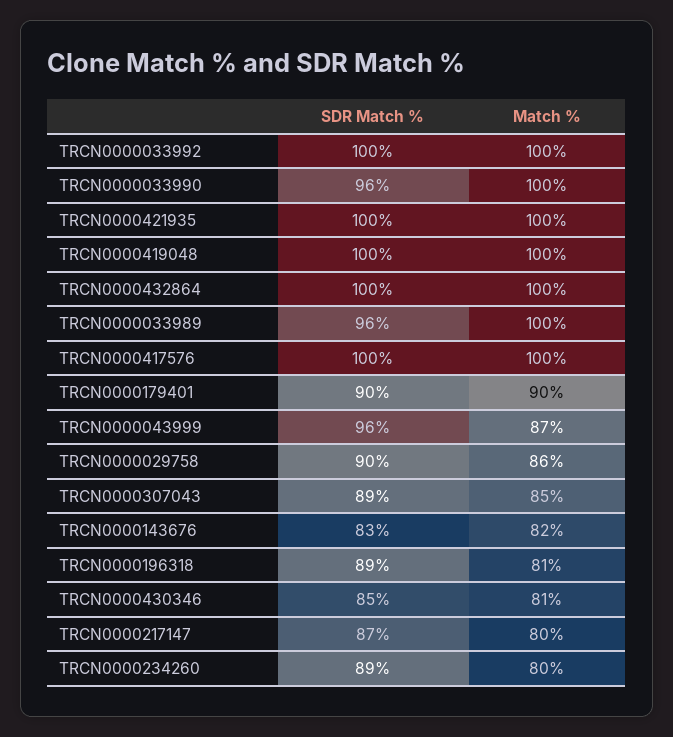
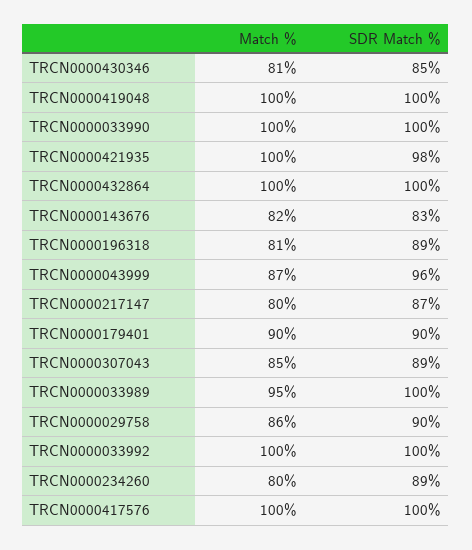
  {
    "SDR Match %": {
      "TRCN0000033992": 100,
-     "TRCN0000033990": 96,
+     "TRCN0000033990": 100,
-     "TRCN0000421935": 100,
+     "TRCN0000421935": 98,
      "TRCN0000419048": 100,
      "TRCN0000432864": 100,
-     "TRCN0000033989": 96,
+     "TRCN0000033989": 100,
      "TRCN0000417576": 100,
      "TRCN0000179401": 90,
      "TRCN0000043999": 96,
      "TRCN0000029758": 90,
      "TRCN0000307043": 89,
      "TRCN0000143676": 83,
      "TRCN0000196318": 89,
      "TRCN0000430346": 85,
      "TRCN0000217147": 87,
      "TRCN0000234260": 89
    },
    "Match %": {
      "TRCN0000033992": 100,
      "TRCN0000033990": 100,
      "TRCN0000421935": 100,
      "TRCN0000419048": 100,
      "TRCN0000432864": 100,
-     "TRCN0000033989": 100,
+     "TRCN0000033989": 95,
      "TRCN0000417576": 100,
      "TRCN0000179401": 90,
      "TRCN0000043999": 87,
      "TRCN0000029758": 86,
      "TRCN0000307043": 85,
      "TRCN0000143676": 82,
      "TRCN0000196318": 81,
      "TRCN0000430346": 81,
      "TRCN0000217147": 80,
      "TRCN0000234260": 80
    }
  }

